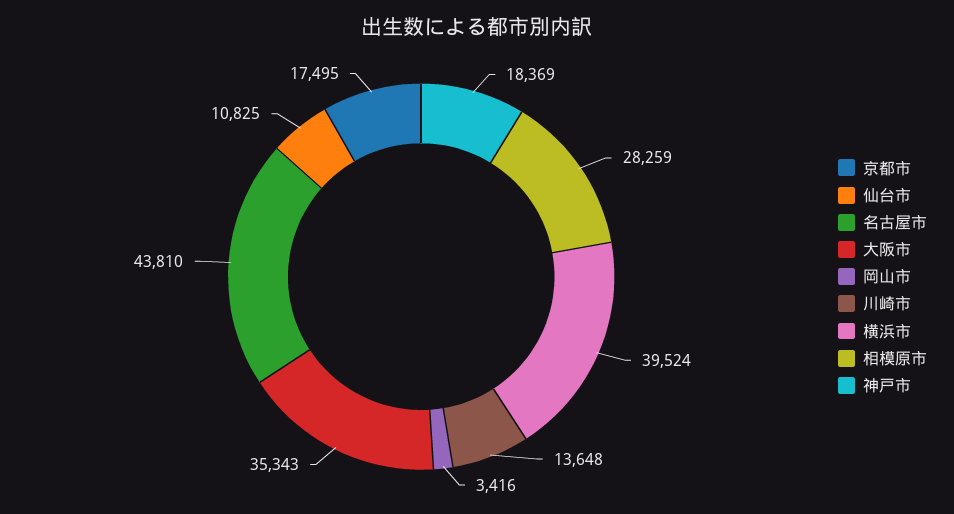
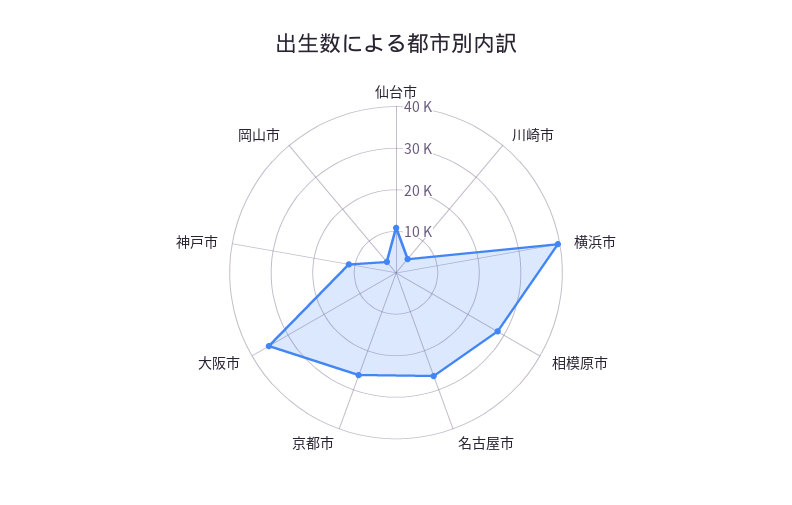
  {
-   "京都市": 17495,
+   "京都市": 26000,
    "仙台市": 10825,
-   "名古屋市": 43810,
+   "名古屋市": 26000,
    "大阪市": 35343,
    "岡山市": 3416,
-   "川崎市": 13648,
+   "川崎市": 4000,
    "横浜市": 39524,
    "相模原市": 28259,
-   "神戸市": 18369
+   "神戸市": 12000
  }

